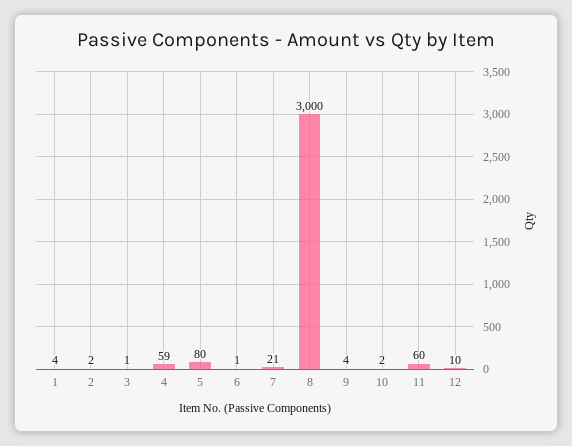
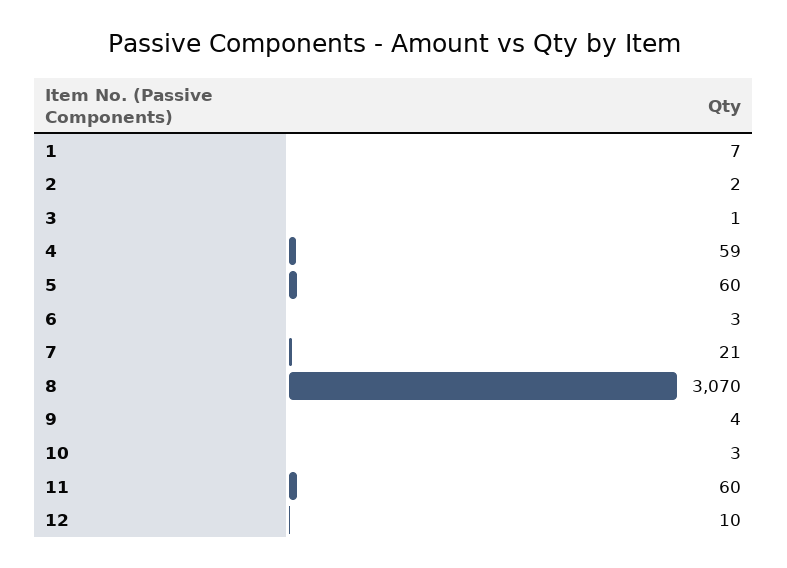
  {
-   "1": 4,
+   "1": 7,
    "2": 2,
    "3": 1,
    "4": 59,
-   "5": 80,
+   "5": 60,
-   "6": 1,
+   "6": 3,
    "7": 21,
-   "8": 3000,
+   "8": 3070,
    "9": 4,
-   "10": 2,
+   "10": 3,
    "11": 60,
    "12": 10
  }

